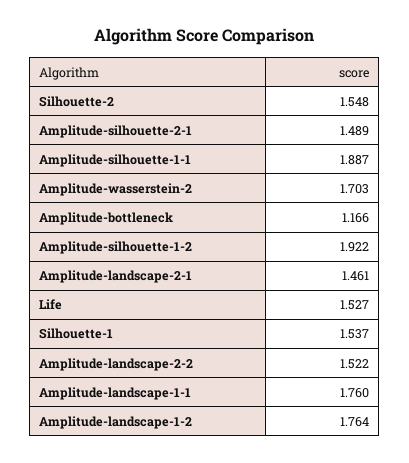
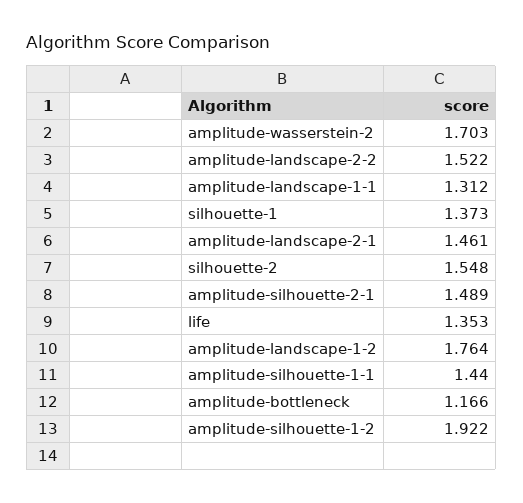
  {
    "Silhouette-2": 1.548,
    "Amplitude-silhouette-2-1": 1.489,
-   "Amplitude-silhouette-1-1": 1.887,
+   "Amplitude-silhouette-1-1": 1.44,
    "Amplitude-wasserstein-2": 1.703,
    "Amplitude-bottleneck": 1.166,
    "Amplitude-silhouette-1-2": 1.922,
    "Amplitude-landscape-2-1": 1.461,
-   "Life": 1.527,
+   "Life": 1.353,
-   "Silhouette-1": 1.537,
+   "Silhouette-1": 1.373,
    "Amplitude-landscape-2-2": 1.522,
-   "Amplitude-landscape-1-1": 1.76,
+   "Amplitude-landscape-1-1": 1.312,
    "Amplitude-landscape-1-2": 1.764
  }

